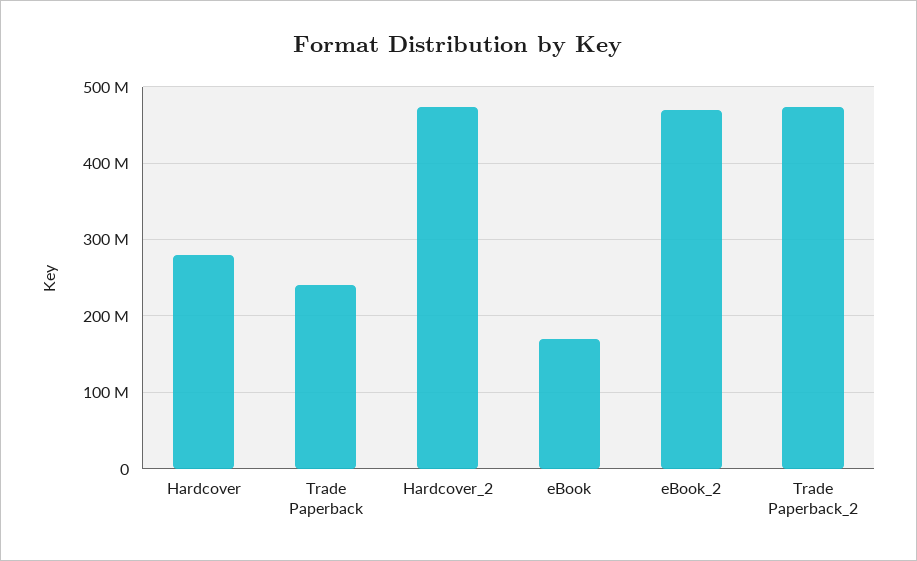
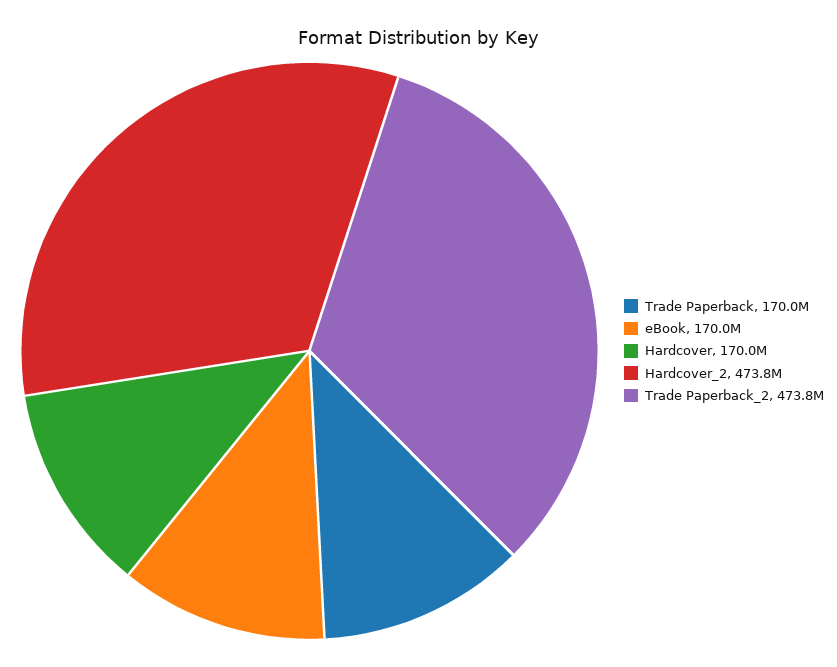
  {
-   "Hardcover": 280000000,
+   "Hardcover": 170000000,
-   "Trade Paperback": 240000000,
+   "Trade Paperback": 170000000,
    "Hardcover_2": 473800000,
    "eBook": 170000000,
-   "eBook_2": 470000000,
    "Trade Paperback_2": 473800000
  }

